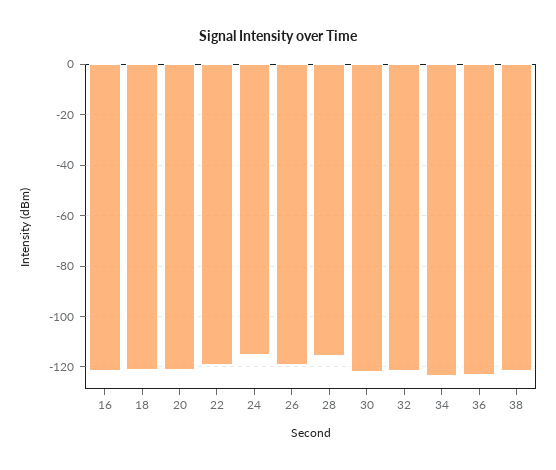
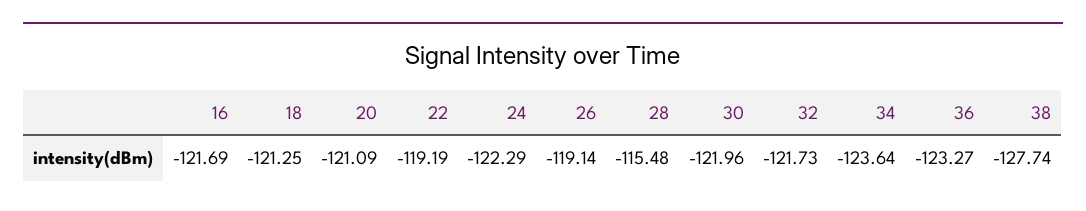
  {
    "16": -121.69,
    "18": -121.25,
    "20": -121.09,
    "22": -119.19,
-   "24": -115,
+   "24": -122.29,
    "26": -119.14,
    "28": -115.48,
    "30": -121.96,
    "32": -121.73,
    "34": -123.64,
    "36": -123.27,
-   "38": -122.5
+   "38": -127.74
  }

